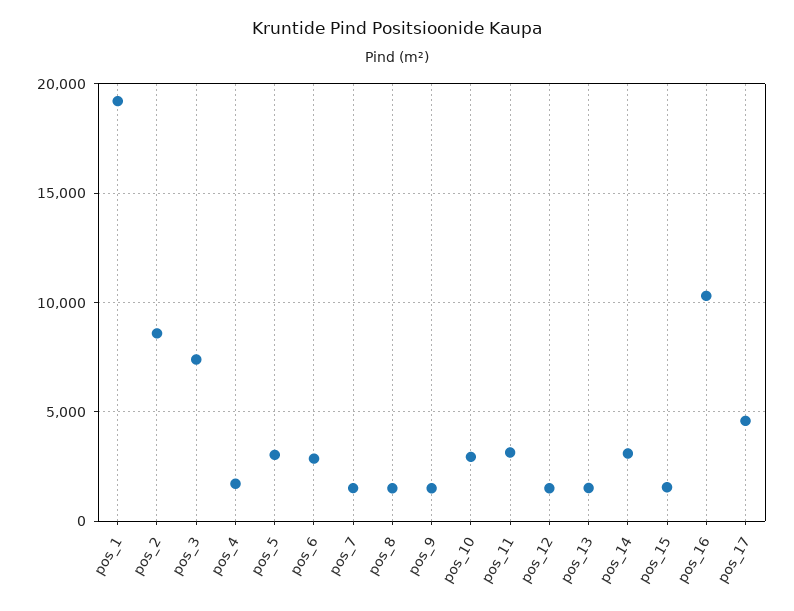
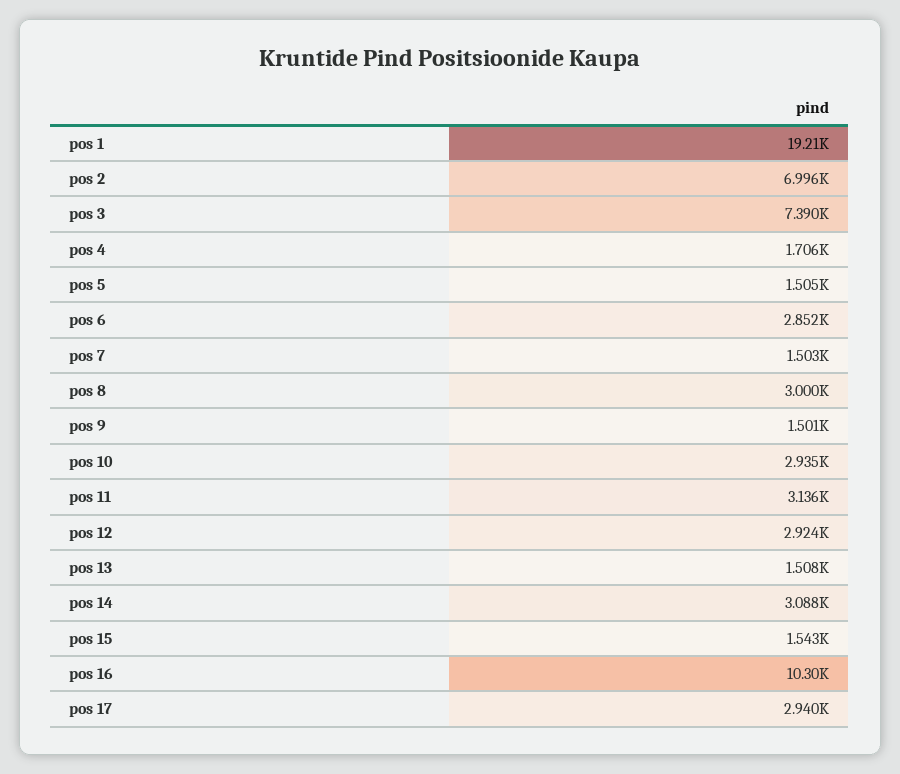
  {
    "pos_1": 19210,
-   "pos_2": 8500,
+   "pos_2": 6996,
    "pos_3": 7390,
    "pos_4": 1706,
-   "pos_5": 3000,
+   "pos_5": 1505,
    "pos_6": 2852,
    "pos_7": 1503,
-   "pos_8": 1500,
+   "pos_8": 3000,
    "pos_9": 1501,
    "pos_10": 2935,
    "pos_11": 3136,
-   "pos_12": 1500,
+   "pos_12": 2924,
    "pos_13": 1508,
    "pos_14": 3088,
    "pos_15": 1543,
    "pos_16": 10300,
-   "pos_17": 4500
+   "pos_17": 2940
  }

